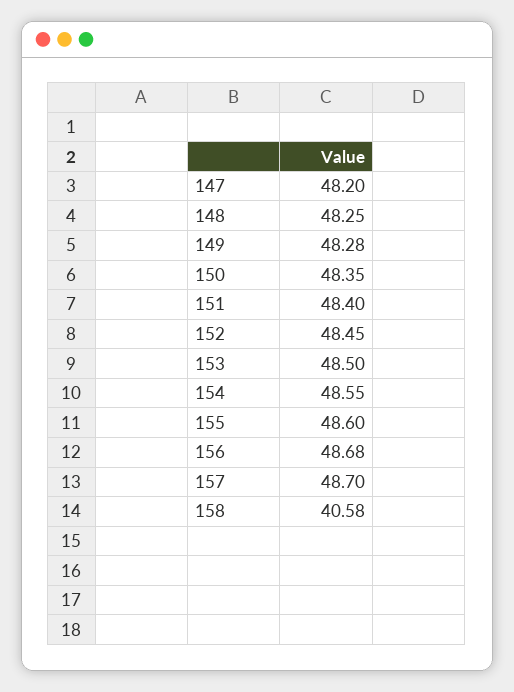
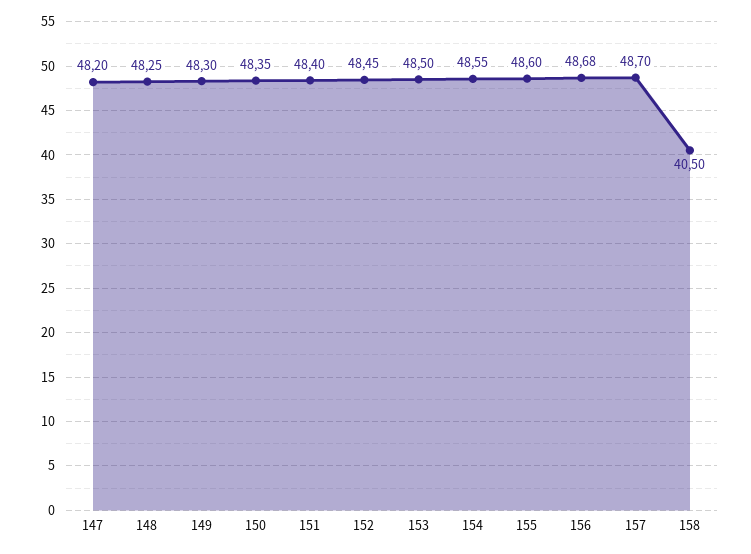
  {
    "147": 48.2,
    "148": 48.25,
-   "149": 48.28,
+   "149": 48.3,
    "150": 48.35,
    "151": 48.4,
    "152": 48.45,
    "153": 48.5,
    "154": 48.55,
    "155": 48.6,
    "156": 48.68,
    "157": 48.7,
-   "158": 40.58
+   "158": 40.5
  }

